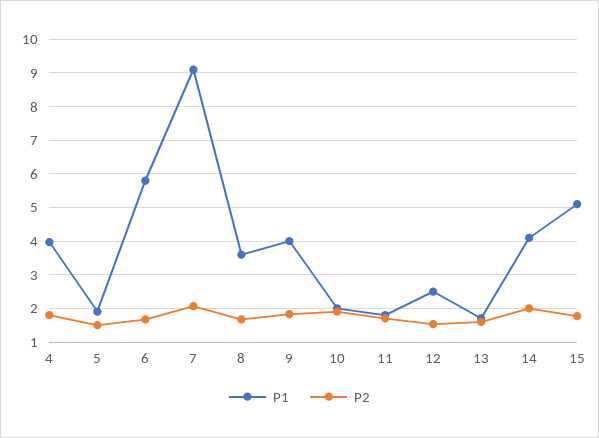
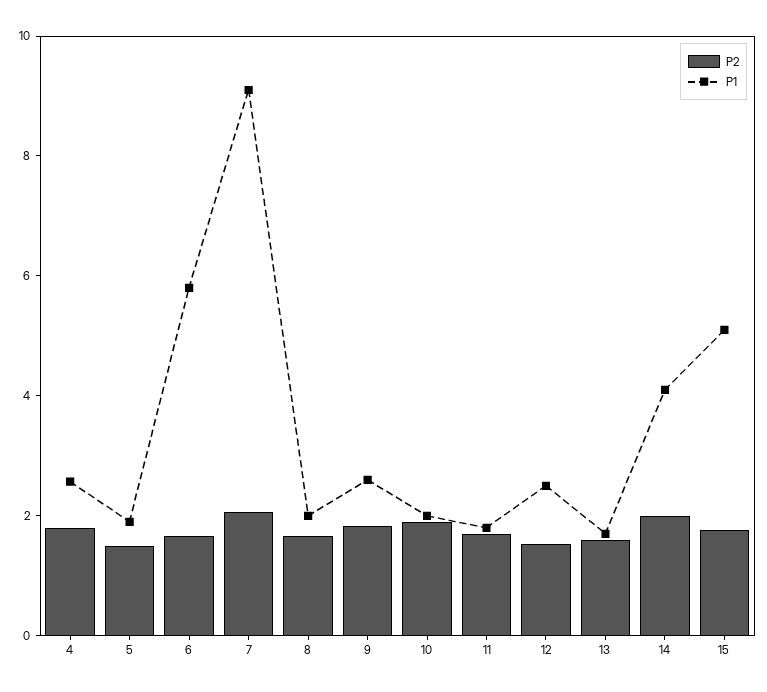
  {
    "P1": {
-     "4": 4,
+     "4": 2.5,
      "5": 2,
      "6": 5.8,
      "7": 9.2,
-     "8": 3.6,
+     "8": 2,
-     "9": 4,
+     "9": 2.5,
      "10": 2,
      "11": 1.8,
      "12": 2.6,
      "13": 1.8,
      "14": 4.2,
      "15": 5.2
    },
    "P2": {
      "4": 1.8,
      "5": 1.6,
      "6": 1.6,
      "7": 2,
      "8": 1.6,
      "9": 1.8,
      "10": 2,
      "11": 1.8,
      "12": 1.6,
      "13": 1.6,
      "14": 2,
      "15": 1.8
    }
  }

